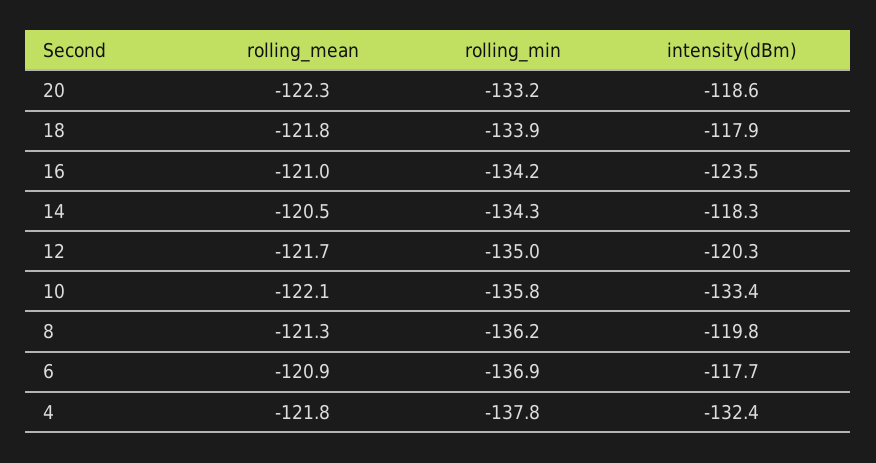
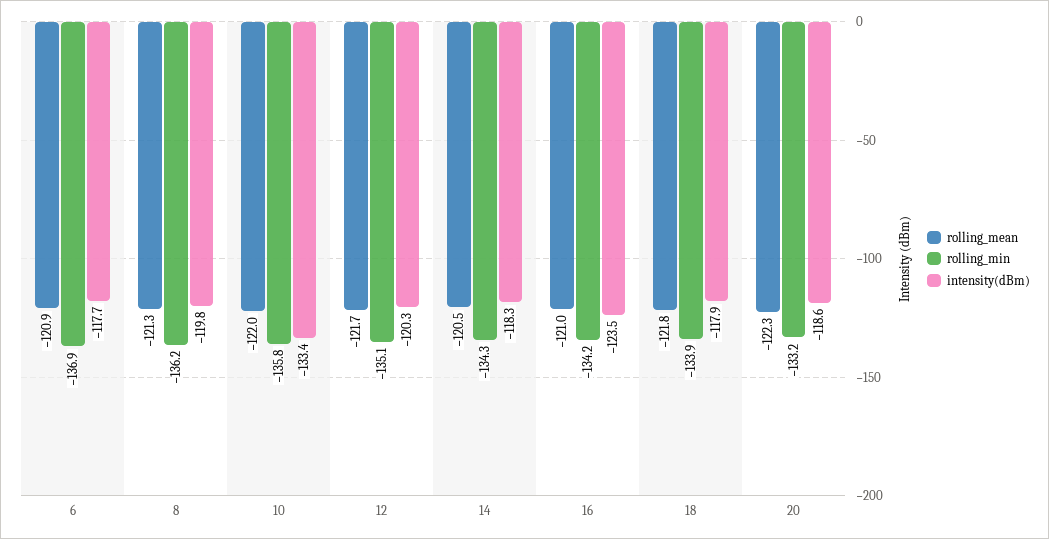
  {
    "rolling_mean": {
      "20": -122.3,
      "18": -121.8,
      "16": -121,
      "14": -120.5,
      "12": -121.7,
-     "10": -122.1,
+     "10": -122,
      "8": -121.3,
-     "6": -120.9,
+     "6": -120.9
-     "4": -121.8
    },
    "rolling_min": {
      "20": -133.2,
      "18": -133.9,
      "16": -134.2,
      "14": -134.3,
-     "12": -135,
+     "12": -135.1,
      "10": -135.8,
      "8": -136.2,
-     "6": -136.9,
+     "6": -136.9
-     "4": -137.8
    },
    "intensity(dBm)": {
      "20": -118.6,
      "18": -117.9,
      "16": -123.5,
      "14": -118.3,
      "12": -120.3,
      "10": -133.4,
      "8": -119.8,
-     "6": -117.7,
+     "6": -117.7
-     "4": -132.4
    }
  }

